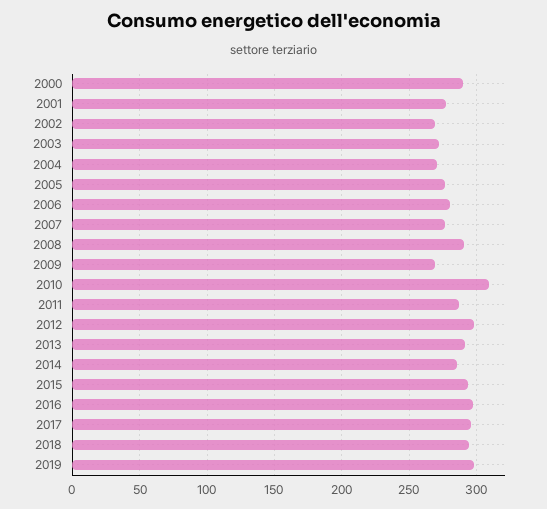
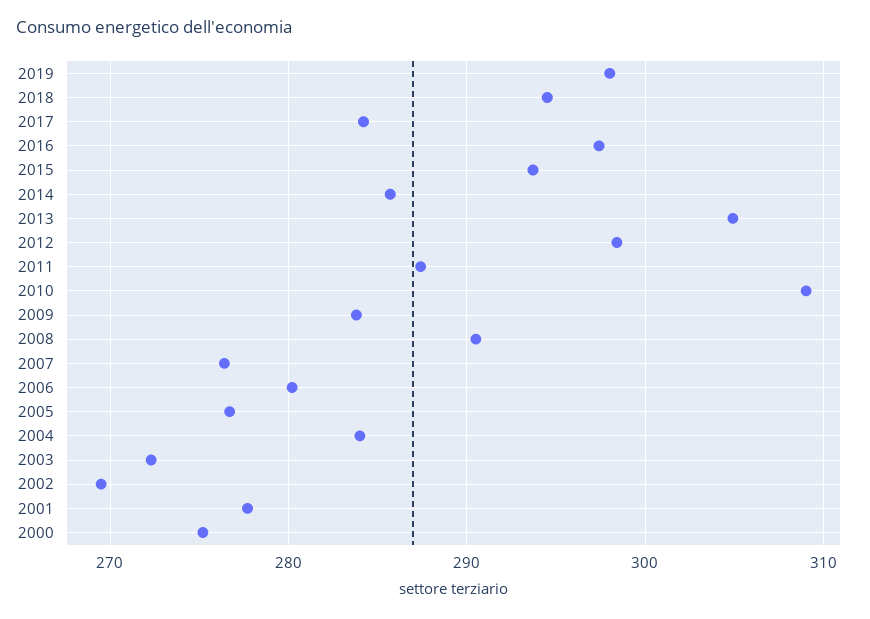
  {
-   "2000": 290,
+   "2000": 275,
    "2001": 278,
    "2002": 270,
    "2003": 272,
-   "2004": 270,
+   "2004": 284,
    "2005": 277,
    "2006": 280,
    "2007": 276,
    "2008": 291,
-   "2009": 270,
+   "2009": 284,
    "2010": 309,
    "2011": 287,
    "2012": 298,
-   "2013": 290,
+   "2013": 305,
    "2014": 286,
    "2015": 294,
    "2016": 297,
-   "2017": 295,
+   "2017": 284,
    "2018": 295,
    "2019": 298
  }

